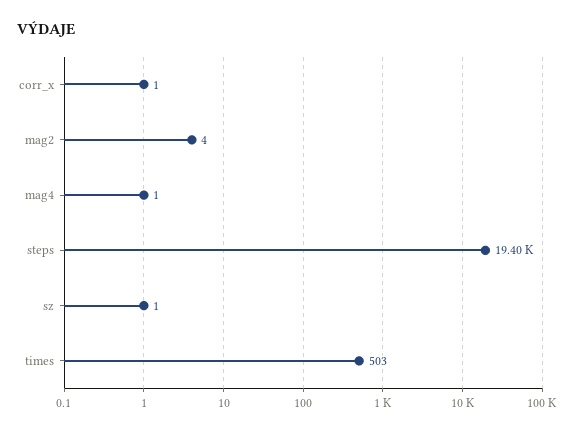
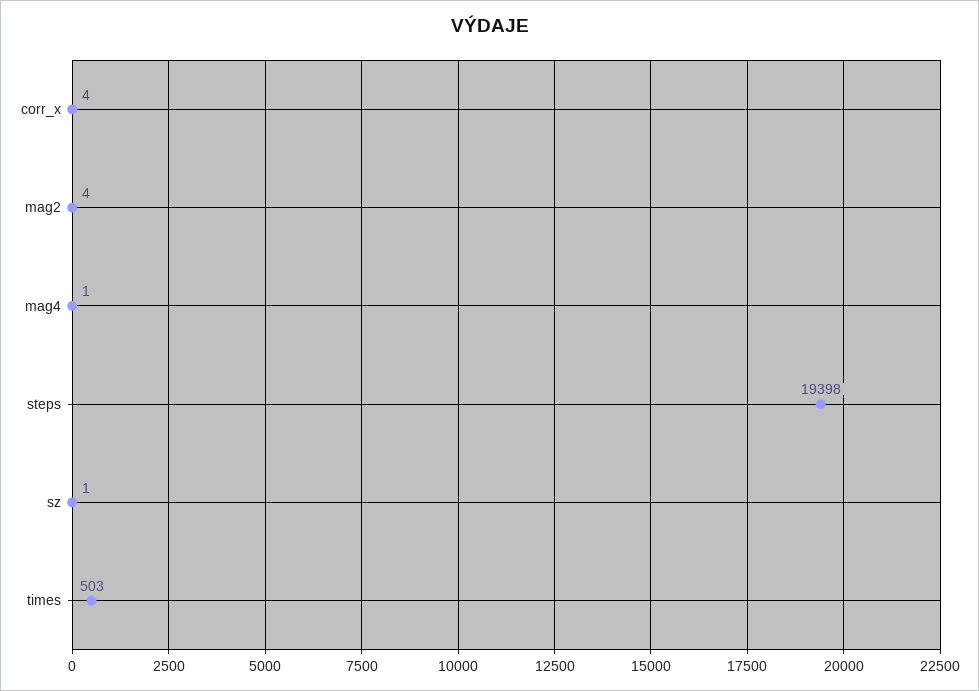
  {
-   "corr_x": 1,
+   "corr_x": 4,
    "mag2": 4,
    "mag4": 1,
    "steps": 19398,
    "sz": 1,
    "times": 503
  }

